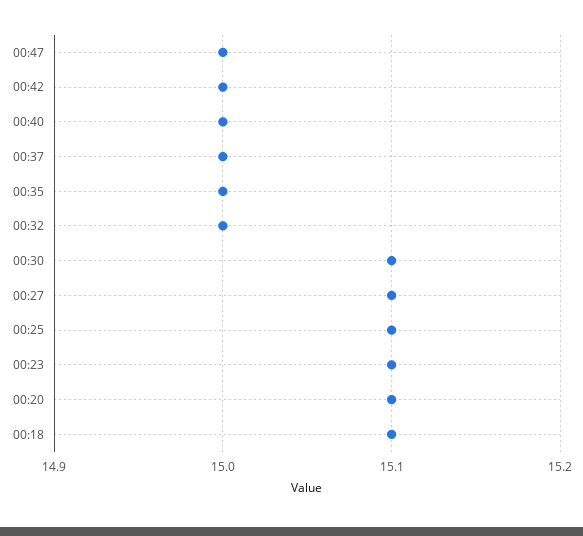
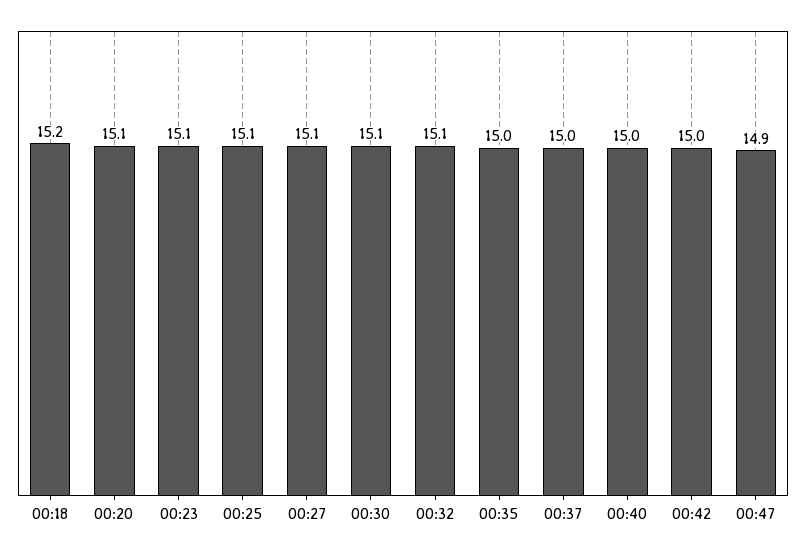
  {
-   "00:47": 15,
+   "00:47": 14.9,
    "00:42": 15,
    "00:40": 15,
    "00:37": 15,
    "00:35": 15,
-   "00:32": 15,
+   "00:32": 15.1,
    "00:30": 15.1,
    "00:27": 15.1,
    "00:25": 15.1,
    "00:23": 15.1,
    "00:20": 15.1,
-   "00:18": 15.1
+   "00:18": 15.2
  }

